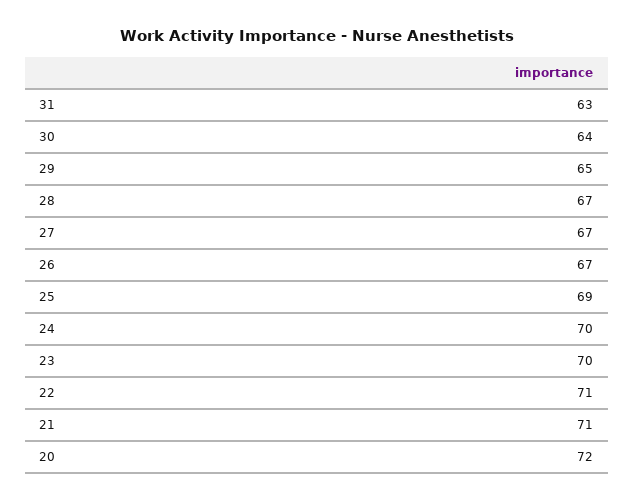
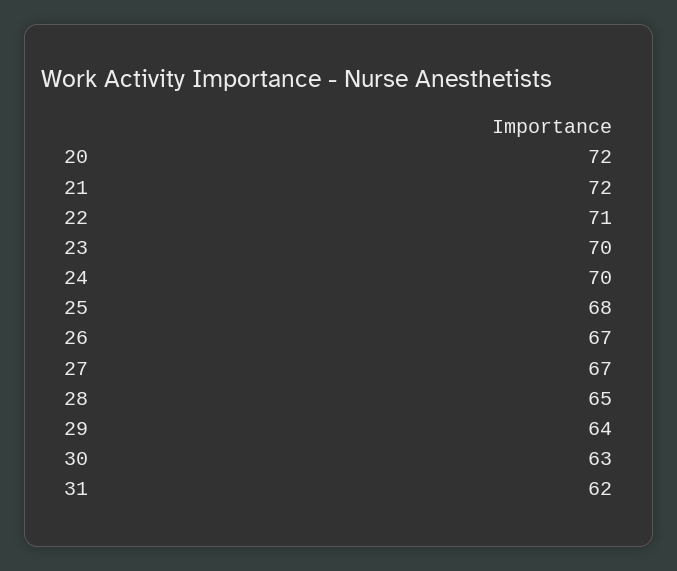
  {
-   "31": 63,
+   "31": 62,
-   "30": 64,
+   "30": 63,
-   "29": 65,
+   "29": 64,
-   "28": 67,
+   "28": 65,
    "27": 67,
    "26": 67,
-   "25": 69,
+   "25": 68,
    "24": 70,
    "23": 70,
    "22": 71,
-   "21": 71,
+   "21": 72,
    "20": 72
  }

